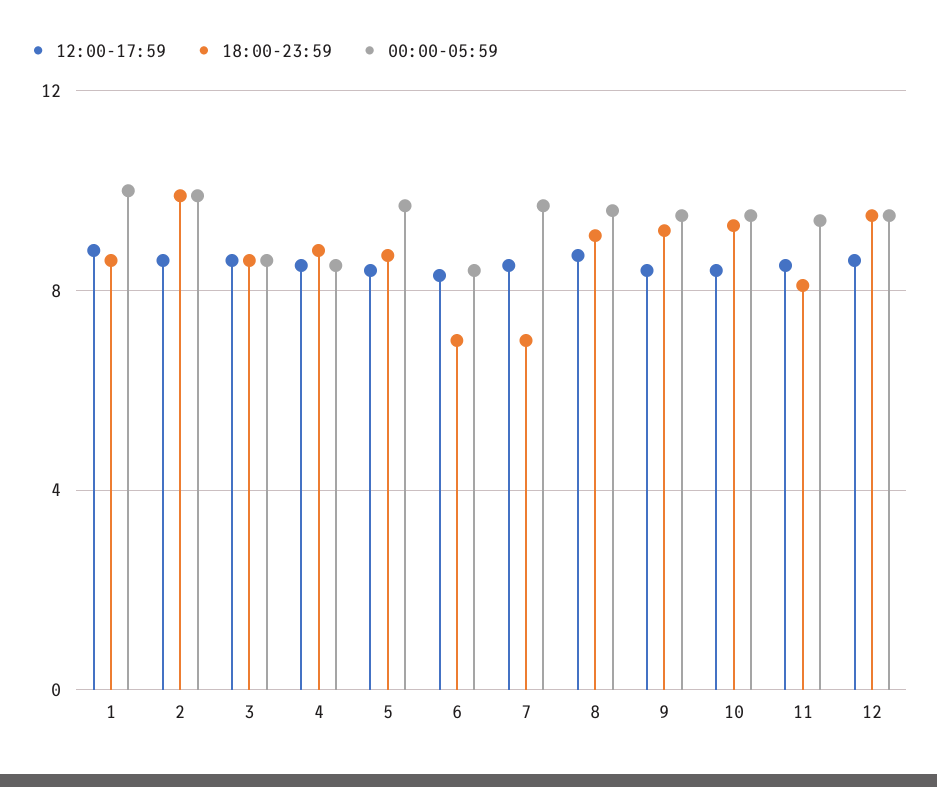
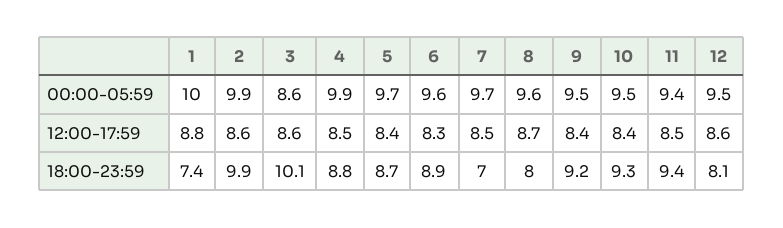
  {
    "12:00-17:59": {
      "1": 8.8,
      "2": 8.6,
      "3": 8.6,
      "4": 8.5,
      "5": 8.4,
      "6": 8.3,
      "7": 8.5,
      "8": 8.7,
      "9": 8.4,
      "10": 8.4,
      "11": 8.5,
      "12": 8.6
    },
    "18:00-23:59": {
-     "1": 8.5,
+     "1": 7.4,
      "2": 9.9,
-     "3": 8.5,
+     "3": 10.1,
      "4": 8.8,
      "5": 8.7,
-     "6": 7,
+     "6": 8.9,
      "7": 7,
-     "8": 9,
+     "8": 8,
      "9": 9.2,
      "10": 9.3,
-     "11": 8,
+     "11": 9.4,
-     "12": 9.5
+     "12": 8.1
    },
    "00:00-05:59": {
      "1": 10,
      "2": 9.9,
      "3": 8.6,
-     "4": 8.5,
+     "4": 9.9,
      "5": 9.7,
-     "6": 8.5,
+     "6": 9.6,
      "7": 9.7,
      "8": 9.6,
      "9": 9.5,
      "10": 9.5,
      "11": 9.4,
      "12": 9.5
    }
  }

